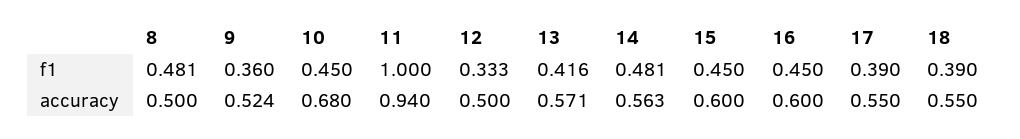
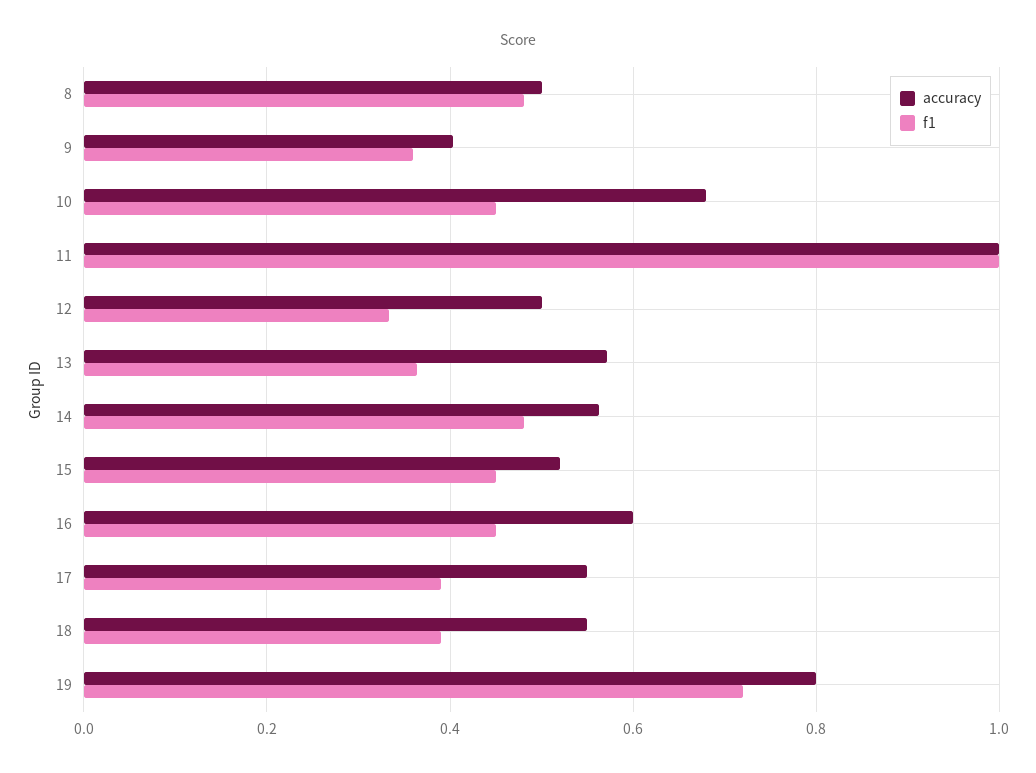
  {
    "f1": {
      "8": 0.481,
      "9": 0.36,
      "10": 0.45,
      "11": 1,
      "12": 0.333,
-     "13": 0.416,
+     "13": 0.36,
      "14": 0.481,
      "15": 0.45,
      "16": 0.45,
      "17": 0.39,
-     "18": 0.39
+     "18": 0.39,
+     "19": 0.72
    },
    "accuracy": {
      "8": 0.5,
-     "9": 0.524,
+     "9": 0.4,
      "10": 0.68,
-     "11": 0.94,
+     "11": 1,
      "12": 0.5,
      "13": 0.571,
      "14": 0.563,
-     "15": 0.6,
+     "15": 0.52,
      "16": 0.6,
      "17": 0.55,
-     "18": 0.55
+     "18": 0.55,
+     "19": 0.8
    }
  }

